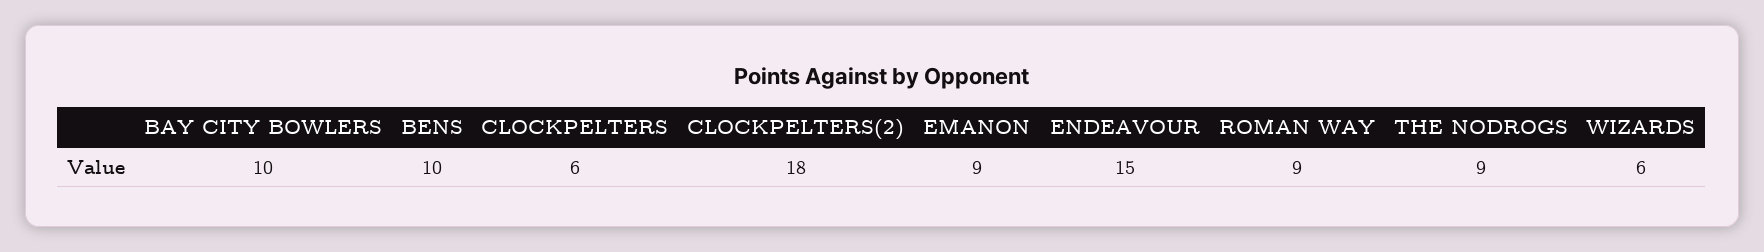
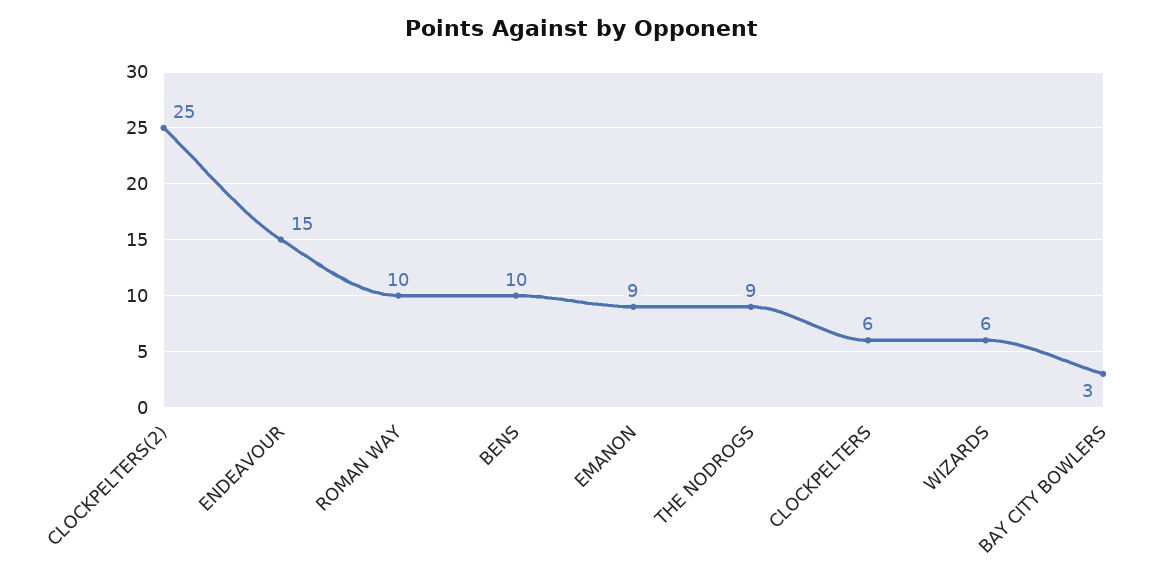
  {
-   "BAY CITY BOWLERS": 10,
+   "BAY CITY BOWLERS": 3,
    "BENS": 10,
    "CLOCKPELTERS": 6,
-   "CLOCKPELTERS(2)": 18,
+   "CLOCKPELTERS(2)": 25,
    "EMANON": 9,
    "ENDEAVOUR": 15,
-   "ROMAN WAY": 9,
+   "ROMAN WAY": 10,
    "THE NODROGS": 9,
    "WIZARDS": 6
  }

